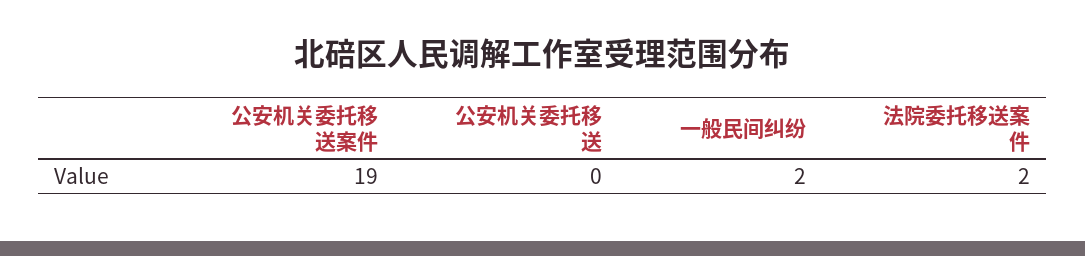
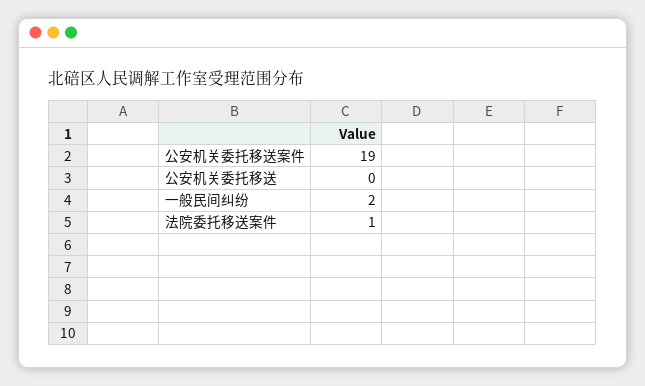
  {
    "公安机关委托移送案件": 19,
    "公安机关委托移送": 0,
    "一般民间纠纷": 2,
-   "法院委托移送案件": 2
+   "法院委托移送案件": 1
  }

